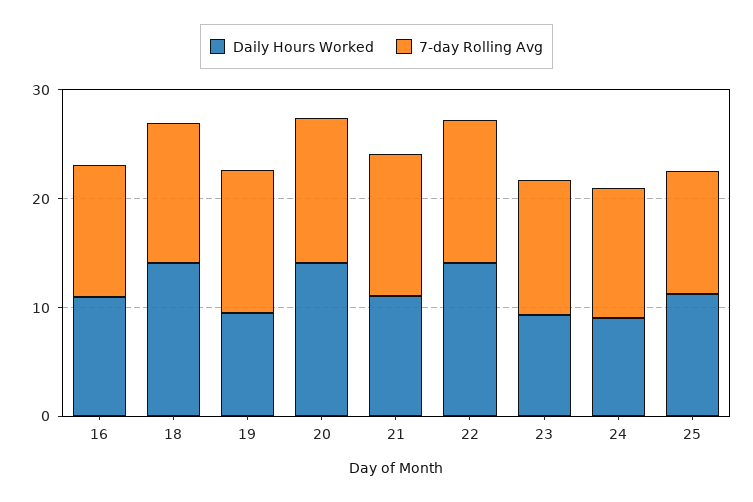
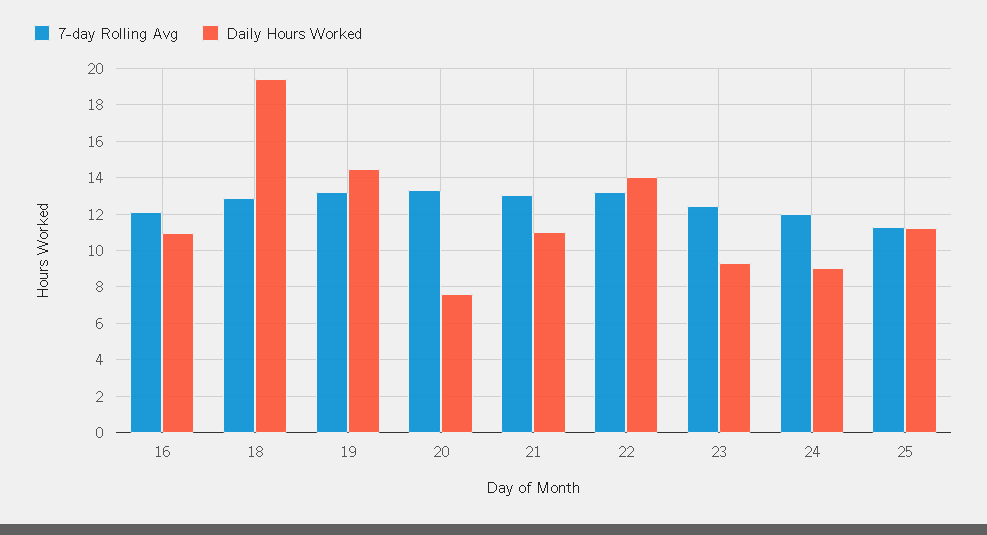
  {
    "Daily Hours Worked": {
      "16": 11,
-     "18": 14,
+     "18": 19.5,
-     "19": 10,
+     "19": 14.5,
-     "20": 14,
+     "20": 7.5,
      "21": 11,
      "22": 14,
      "23": 9.5,
      "24": 9,
      "25": 11
    },
    "7-day Rolling Avg": {
      "16": 12,
      "18": 13,
      "19": 13,
      "20": 13.5,
      "21": 13,
      "22": 13,
      "23": 12.5,
      "24": 12,
      "25": 11.5
    }
  }

